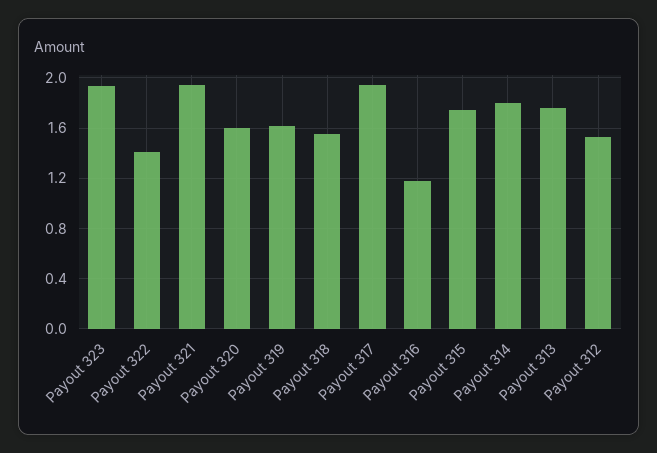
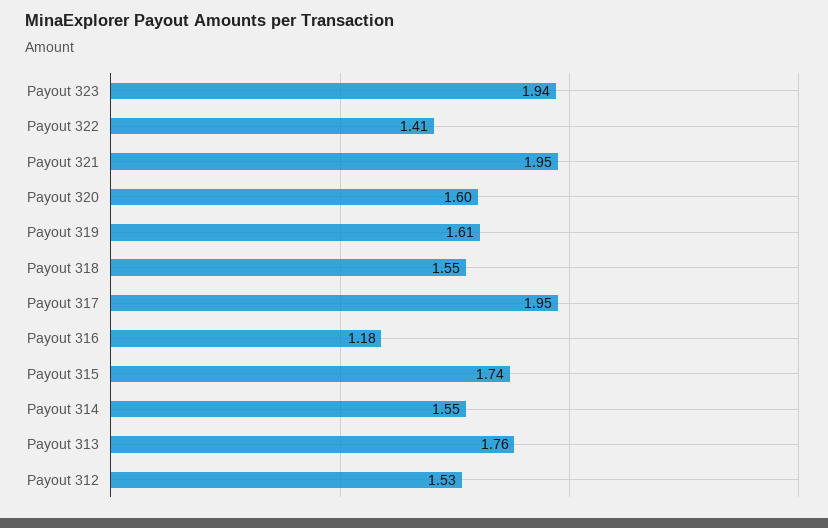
  {
    "Payout 323": 1.94,
    "Payout 322": 1.41,
    "Payout 321": 1.95,
    "Payout 320": 1.6,
    "Payout 319": 1.61,
    "Payout 318": 1.55,
    "Payout 317": 1.95,
    "Payout 316": 1.18,
    "Payout 315": 1.74,
-   "Payout 314": 1.8,
+   "Payout 314": 1.55,
    "Payout 313": 1.76,
    "Payout 312": 1.53
  }

